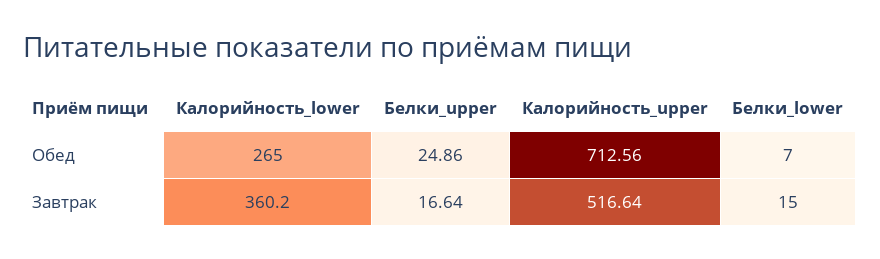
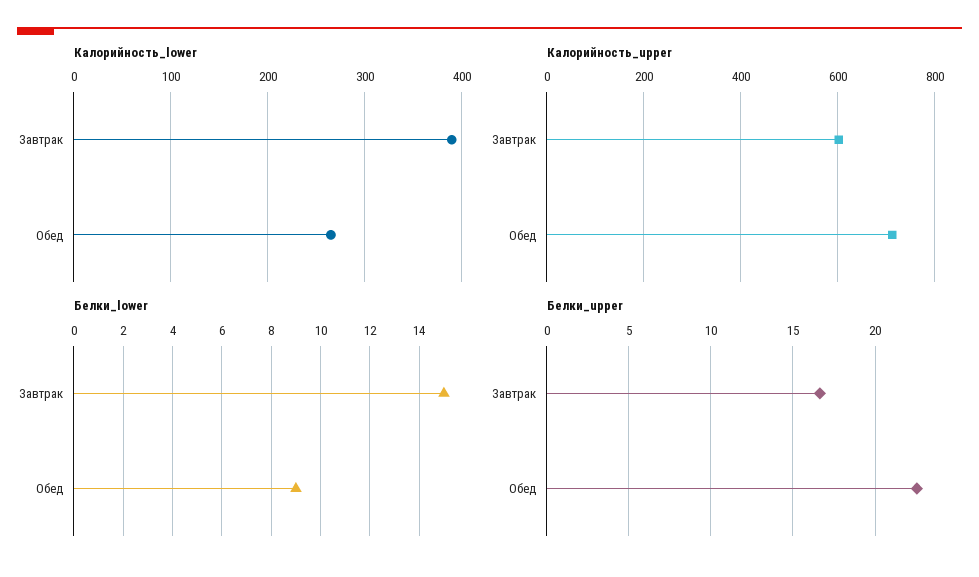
  {
    "Калорийность_lower": {
      "Обед": 265,
-     "Завтрак": 360.2
+     "Завтрак": 390
    },
    "Белки_upper": {
-     "Обед": 24.86,
+     "Обед": 22.5,
      "Завтрак": 16.64
    },
    "Калорийность_upper": {
      "Обед": 712.56,
-     "Завтрак": 516.64
+     "Завтрак": 600
    },
    "Белки_lower": {
-     "Обед": 7,
+     "Обед": 9,
      "Завтрак": 15
    }
  }

